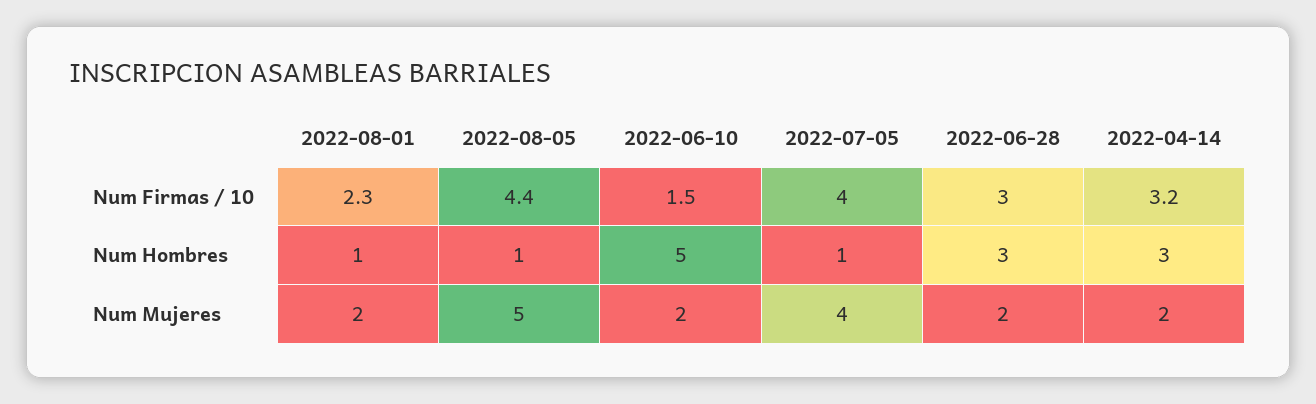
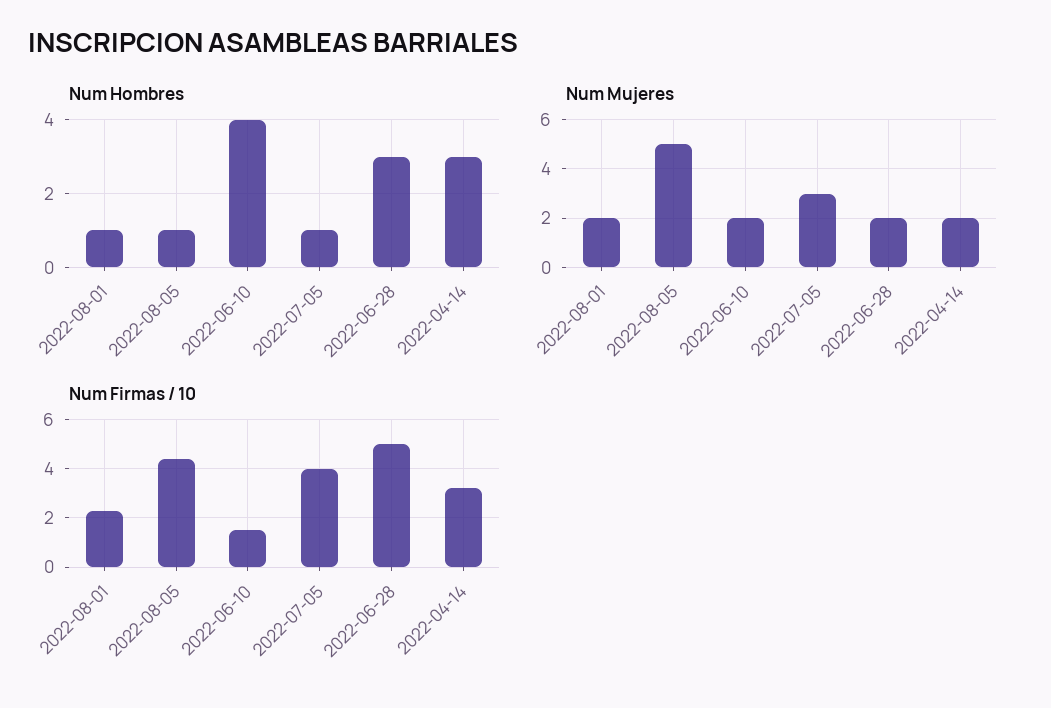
  {
    "Num Firmas / 10": {
      "2022-08-01": 2.3,
      "2022-08-05": 4.4,
      "2022-06-10": 1.5,
      "2022-07-05": 4,
-     "2022-06-28": 3,
+     "2022-06-28": 5,
      "2022-04-14": 3.2
    },
    "Num Hombres": {
      "2022-08-01": 1,
      "2022-08-05": 1,
-     "2022-06-10": 5,
+     "2022-06-10": 4,
      "2022-07-05": 1,
      "2022-06-28": 3,
      "2022-04-14": 3
    },
    "Num Mujeres": {
      "2022-08-01": 2,
      "2022-08-05": 5,
      "2022-06-10": 2,
-     "2022-07-05": 4,
+     "2022-07-05": 3,
      "2022-06-28": 2,
      "2022-04-14": 2
    }
  }

